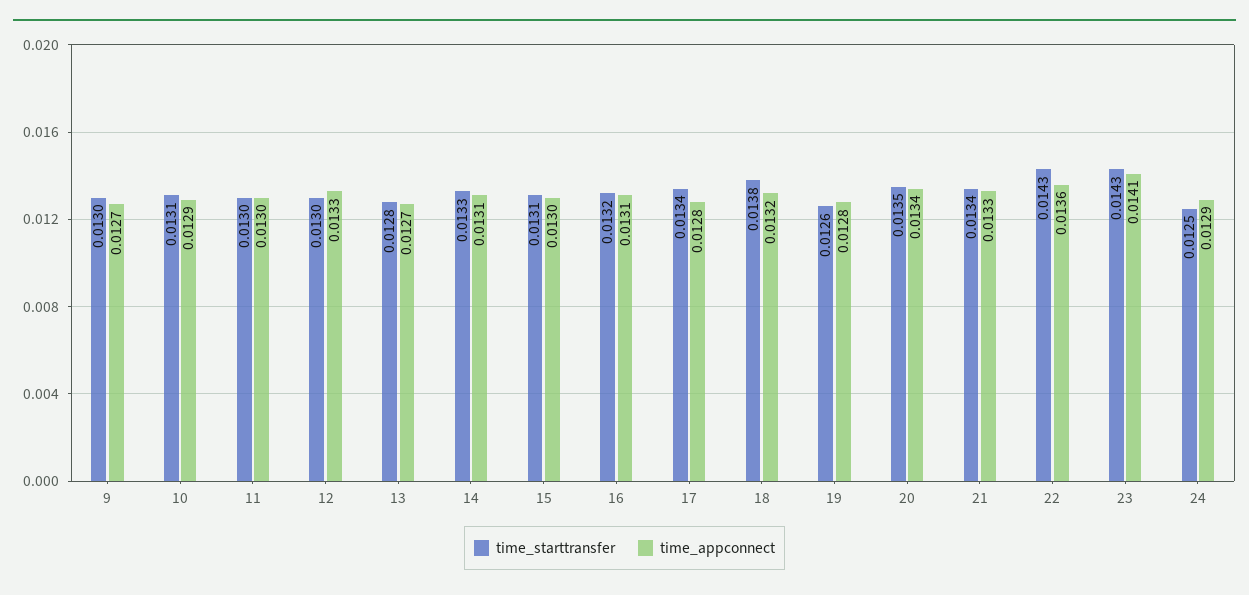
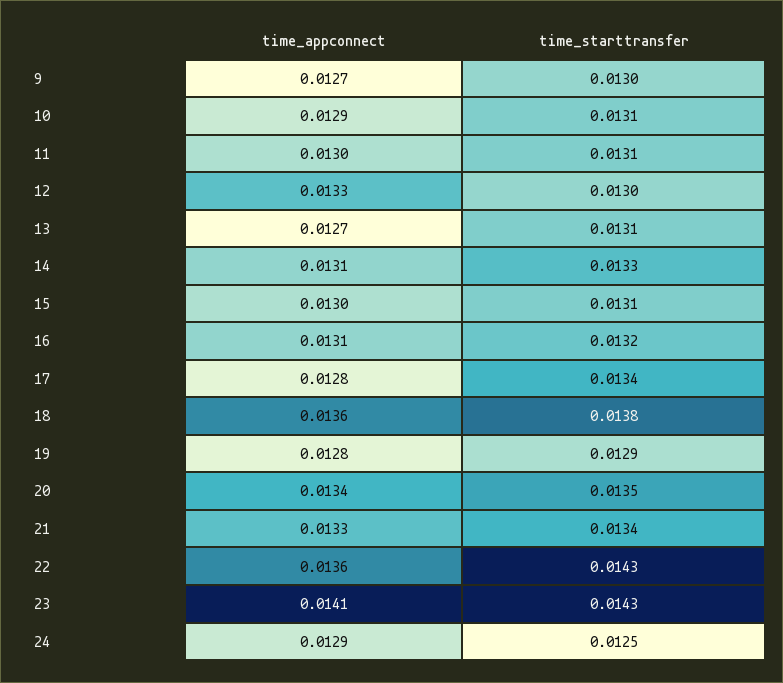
  {
    "time_starttransfer": {
      "9": 0.013,
      "10": 0.0131,
-     "11": 0.013,
+     "11": 0.0131,
      "12": 0.013,
-     "13": 0.0128,
+     "13": 0.0131,
      "14": 0.0133,
      "15": 0.0131,
      "16": 0.0132,
      "17": 0.0134,
      "18": 0.0138,
-     "19": 0.0126,
+     "19": 0.0129,
      "20": 0.0135,
      "21": 0.0134,
      "22": 0.0143,
      "23": 0.0143,
      "24": 0.0125
    },
    "time_appconnect": {
      "9": 0.0127,
      "10": 0.0129,
      "11": 0.013,
      "12": 0.0133,
      "13": 0.0127,
      "14": 0.0131,
      "15": 0.013,
      "16": 0.0131,
      "17": 0.0128,
-     "18": 0.0132,
+     "18": 0.0136,
      "19": 0.0128,
      "20": 0.0134,
      "21": 0.0133,
      "22": 0.0136,
      "23": 0.0141,
      "24": 0.0129
    }
  }

